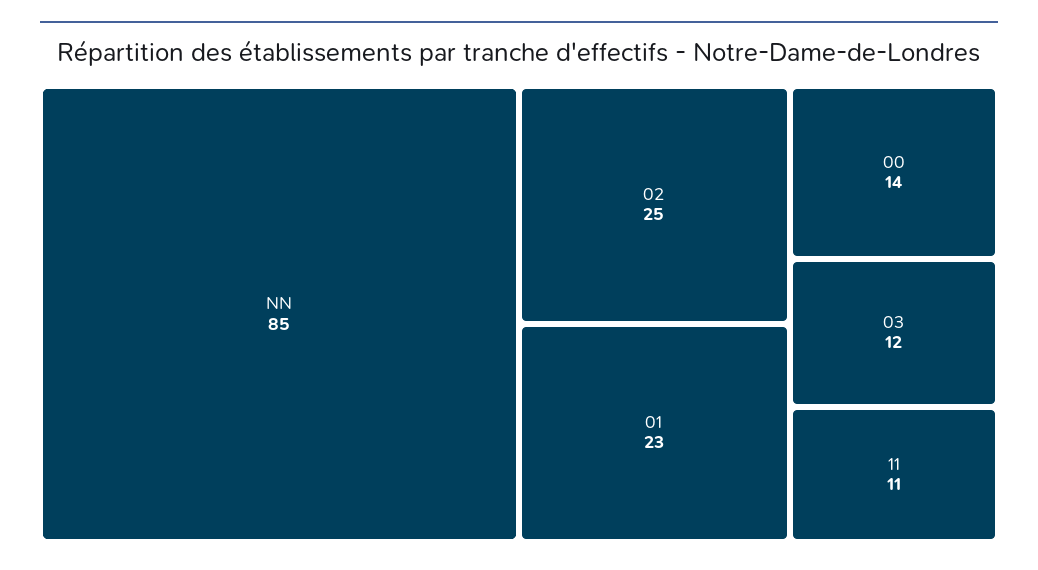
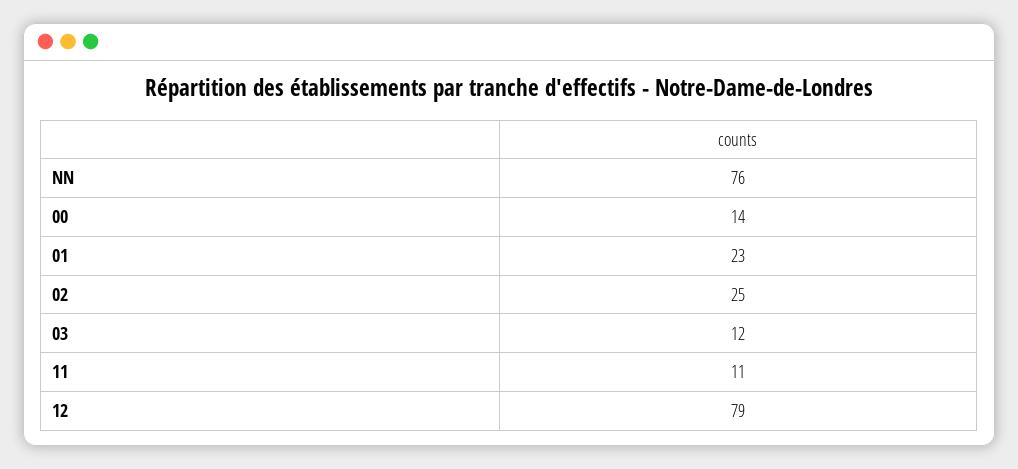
  {
-   "NN": 85,
+   "NN": 76,
    "02": 25,
    "01": 23,
    "00": 14,
    "03": 12,
-   "11": 11
+   "11": 11,
+   "12": 79
  }

